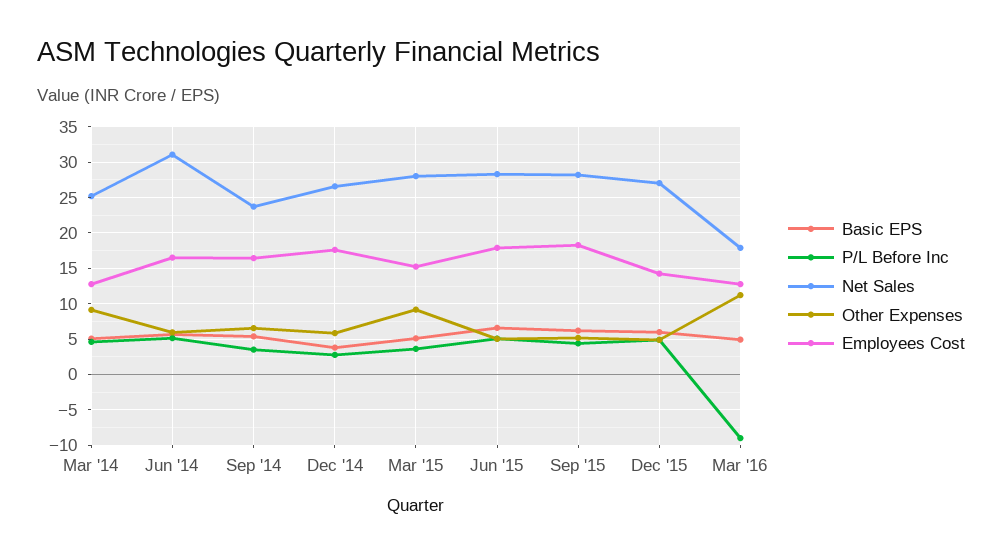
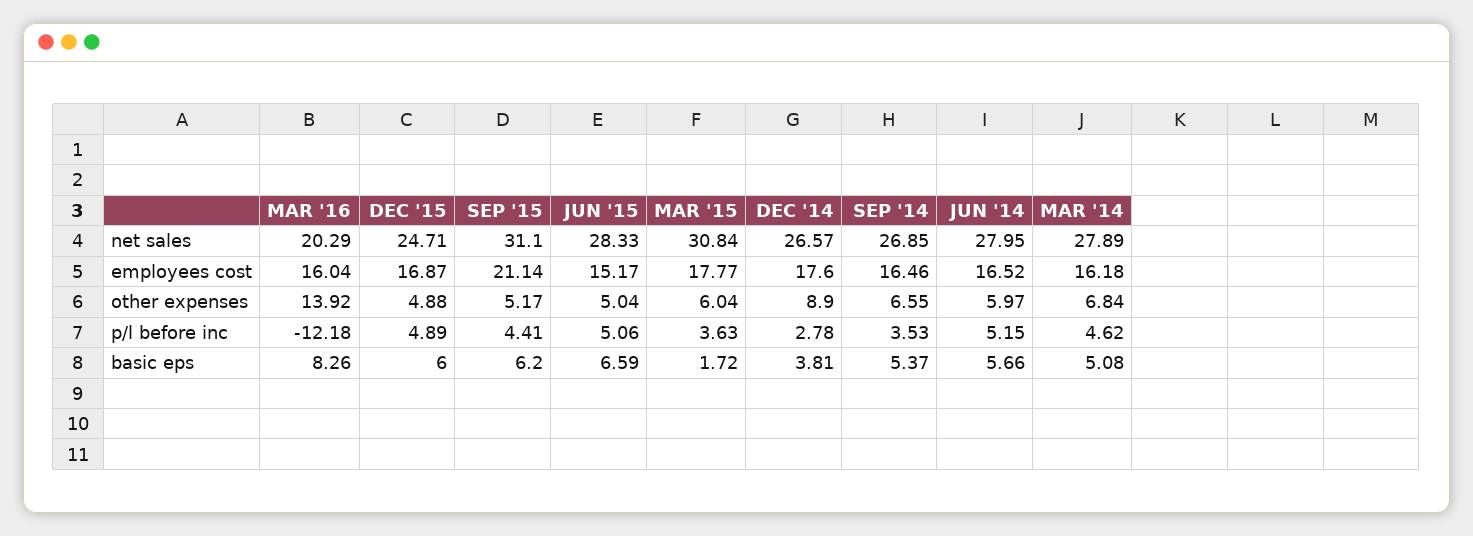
  {
    "Basic EPS": {
      "Mar '14": 5.08,
      "Jun '14": 5.66,
      "Sep '14": 5.37,
      "Dec '14": 3.81,
-     "Mar '15": 5,
+     "Mar '15": 1.72,
      "Jun '15": 6.59,
      "Sep '15": 6.2,
      "Dec '15": 6,
-     "Mar '16": 5
+     "Mar '16": 8.26
    },
    "P/L Before Inc": {
      "Mar '14": 4.62,
      "Jun '14": 5.15,
      "Sep '14": 3.53,
      "Dec '14": 2.78,
      "Mar '15": 3.63,
      "Jun '15": 5.06,
      "Sep '15": 4.41,
      "Dec '15": 4.89,
-     "Mar '16": -9
+     "Mar '16": -12.18
    },
    "Net Sales": {
-     "Mar '14": 25,
+     "Mar '14": 27.89,
-     "Jun '14": 31,
+     "Jun '14": 27.95,
-     "Sep '14": 24,
+     "Sep '14": 26.85,
      "Dec '14": 26.57,
-     "Mar '15": 28,
+     "Mar '15": 30.84,
      "Jun '15": 28.33,
-     "Sep '15": 28,
+     "Sep '15": 31.1,
-     "Dec '15": 27,
+     "Dec '15": 24.71,
-     "Mar '16": 18
+     "Mar '16": 20.29
    },
    "Other Expenses": {
-     "Mar '14": 9,
+     "Mar '14": 6.84,
      "Jun '14": 5.97,
      "Sep '14": 6.55,
-     "Dec '14": 6,
+     "Dec '14": 8.9,
-     "Mar '15": 9,
+     "Mar '15": 6.04,
      "Jun '15": 5.04,
      "Sep '15": 5.17,
      "Dec '15": 4.88,
-     "Mar '16": 11
+     "Mar '16": 13.92
    },
    "Employees Cost": {
-     "Mar '14": 13,
+     "Mar '14": 16.18,
      "Jun '14": 16.52,
      "Sep '14": 16.46,
      "Dec '14": 17.6,
-     "Mar '15": 15,
+     "Mar '15": 17.77,
-     "Jun '15": 18,
+     "Jun '15": 15.17,
-     "Sep '15": 18,
+     "Sep '15": 21.14,
-     "Dec '15": 14,
+     "Dec '15": 16.87,
-     "Mar '16": 13
+     "Mar '16": 16.04
    }
  }

